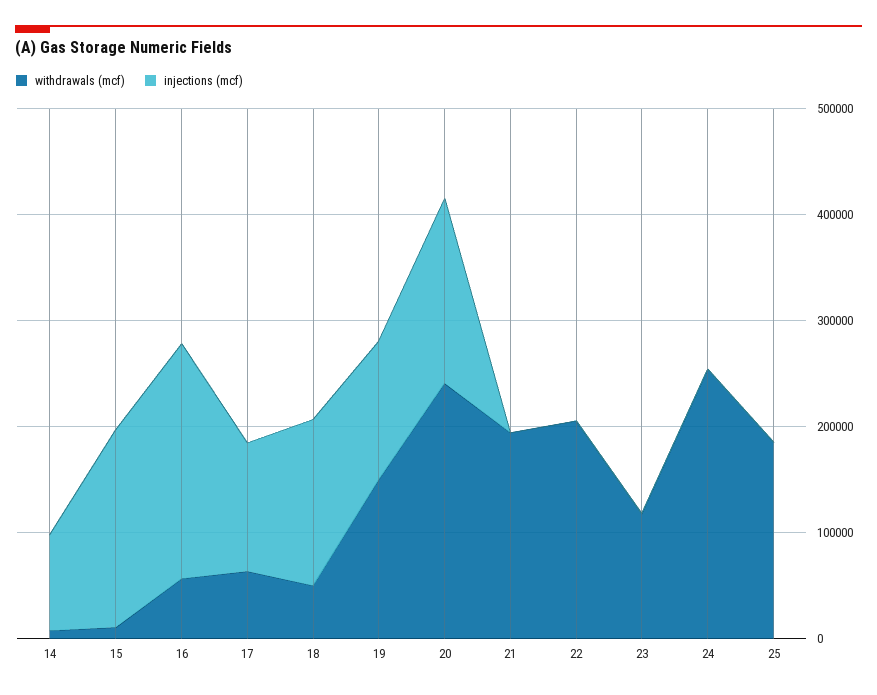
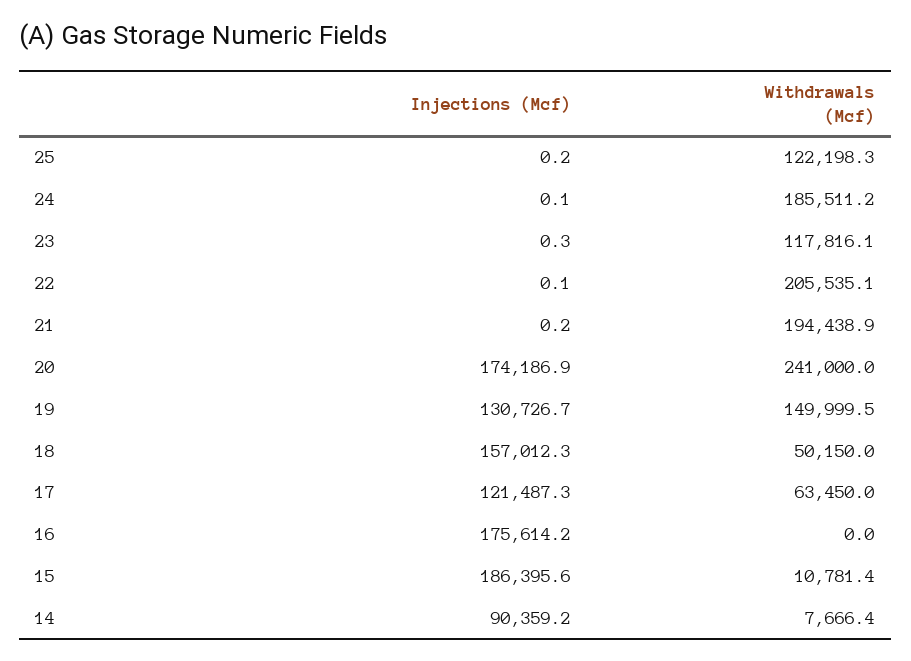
  {
    "withdrawals (mcf)": {
      "14": 7666.4,
      "15": 10781.4,
-     "16": 60000,
+     "16": 0,
      "17": 63450,
      "18": 50150,
      "19": 149999.5,
      "20": 241000,
      "21": 194438.9,
      "22": 205535.1,
      "23": 117816.1,
-     "24": 260000,
+     "24": 185511.2,
-     "25": 180000
+     "25": 122198.3
    },
    "injections (mcf)": {
      "14": 90359.2,
      "15": 186395.6,
-     "16": 220000,
+     "16": 175614.2,
      "17": 121487.3,
      "18": 157012.3,
      "19": 130726.7,
      "20": 174186.9,
      "21": 0.2,
      "22": 0.1,
      "23": 0.3,
      "24": 0.1,
      "25": 0.2
    }
  }

